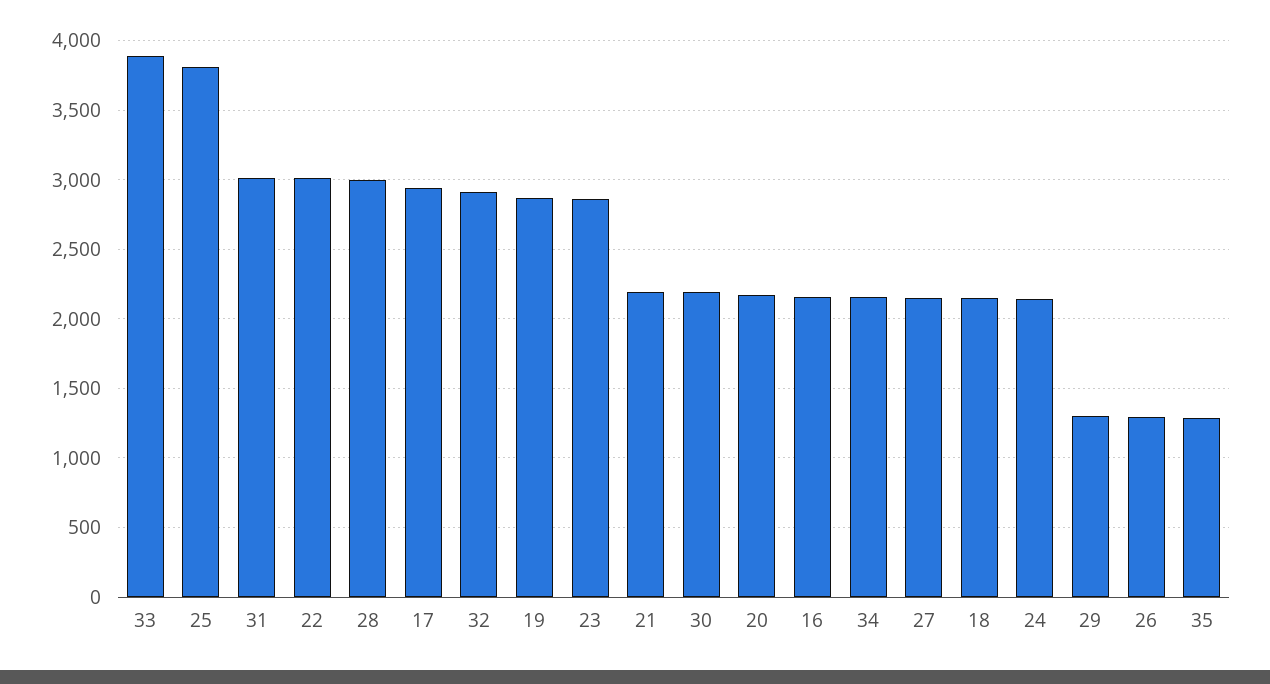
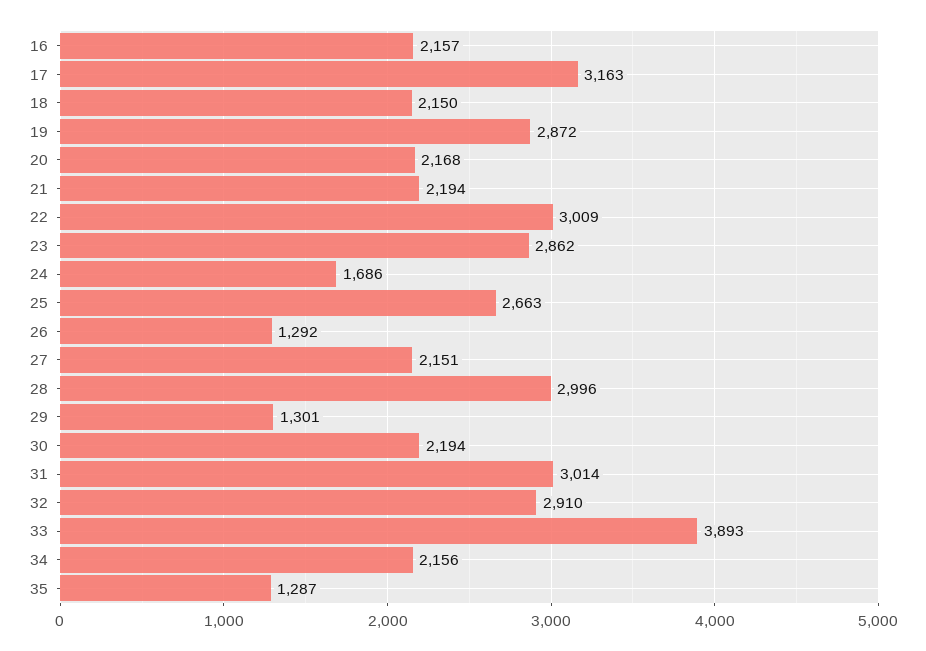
  {
    "33": 3893,
-   "25": 3800,
+   "25": 2663,
    "31": 3014,
    "22": 3009,
    "28": 2996,
-   "17": 2950,
+   "17": 3163,
    "32": 2910,
    "19": 2872,
    "23": 2862,
    "21": 2194,
    "30": 2194,
    "20": 2168,
    "16": 2157,
    "34": 2156,
    "27": 2151,
    "18": 2150,
-   "24": 2150,
+   "24": 1686,
    "29": 1301,
    "26": 1292,
    "35": 1287
  }

